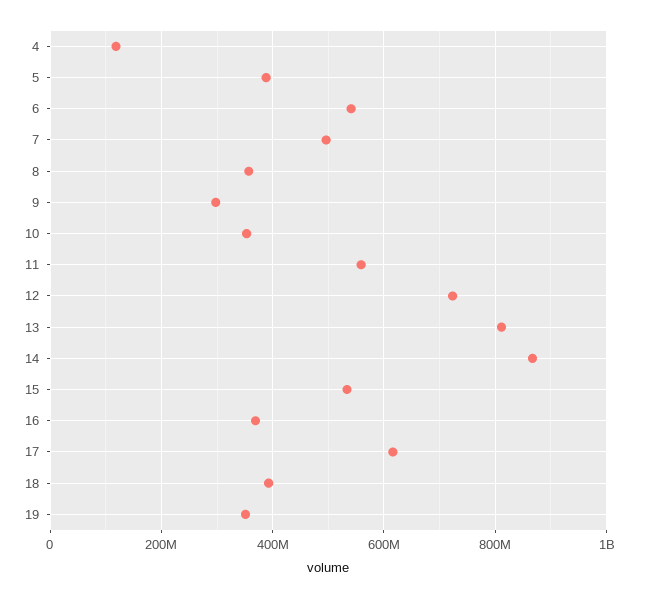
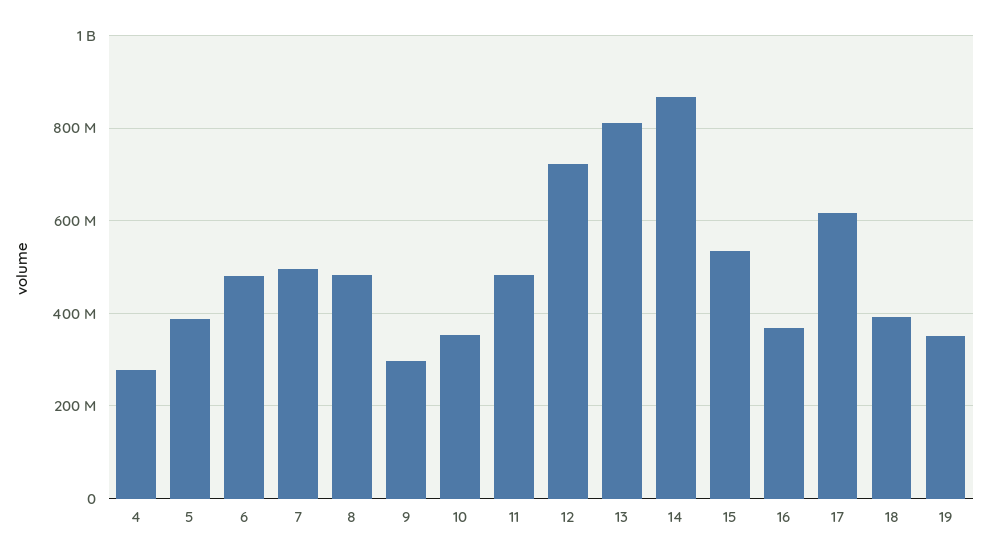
  {
-   "4": 120000000,
+   "4": 280000000,
    "5": 380000000,
-   "6": 540000000,
+   "6": 480000000,
    "7": 500000000,
-   "8": 360000000,
+   "8": 480000000,
    "9": 300000000,
    "10": 360000000,
-   "11": 560000000,
+   "11": 480000000,
    "12": 720000000,
    "13": 820000000,
    "14": 860000000,
    "15": 540000000,
    "16": 360000000,
    "17": 620000000,
    "18": 400000000,
    "19": 360000000
  }

